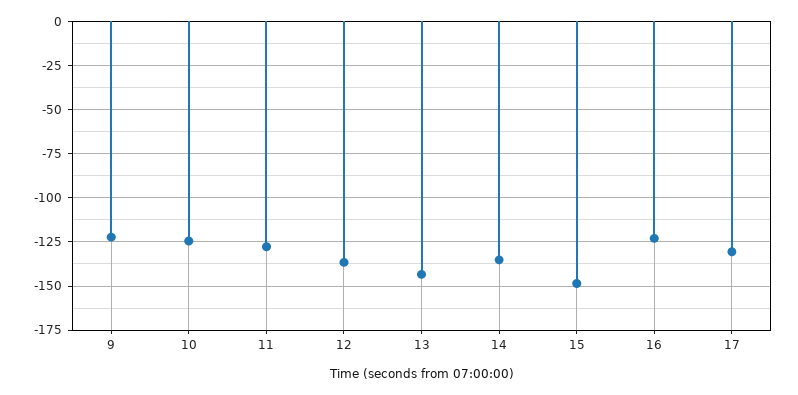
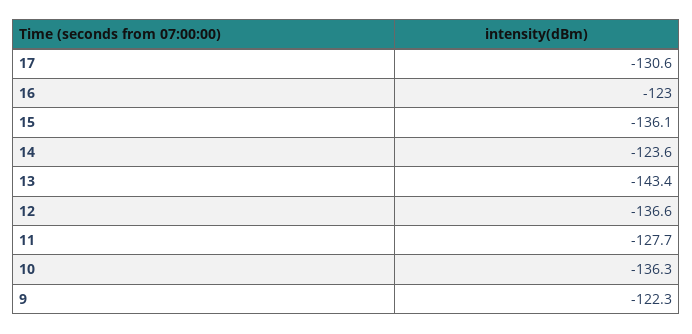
  {
    "9": -122.3,
-   "10": -125,
+   "10": -136.3,
    "11": -127.7,
    "12": -136.6,
    "13": -143.4,
-   "14": -135,
+   "14": -123.6,
-   "15": -150,
+   "15": -136.1,
    "16": -123,
    "17": -130.6
  }

